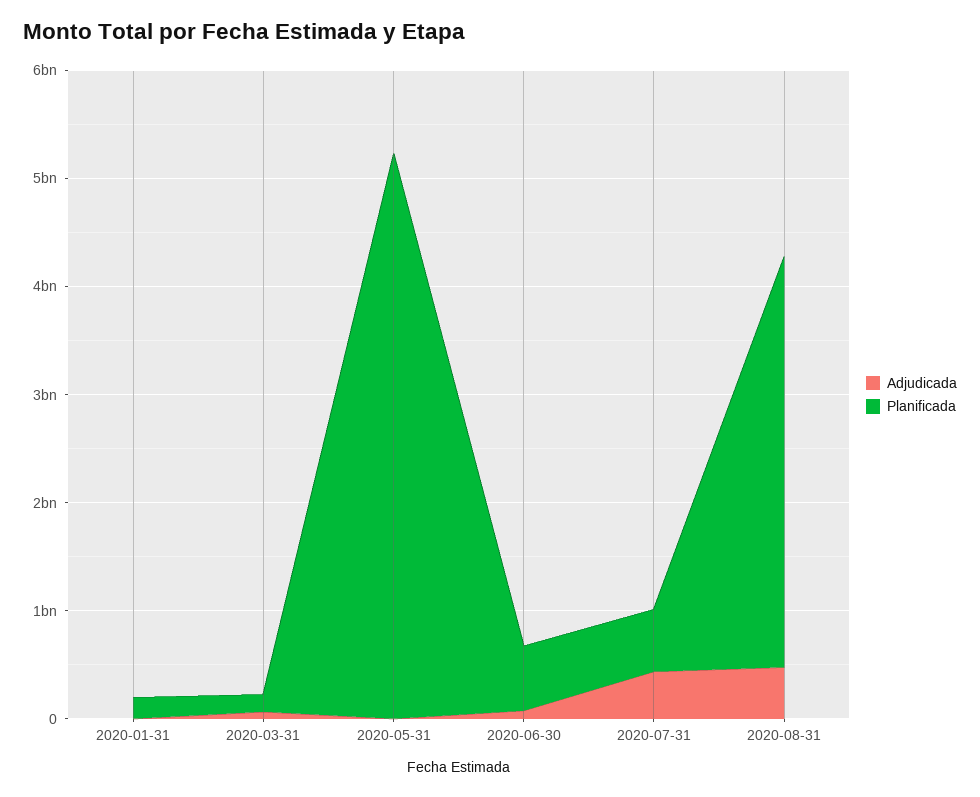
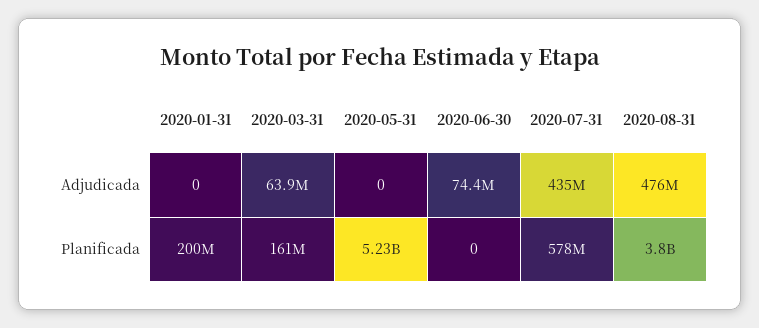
  {
    "Adjudicada": {
      "2020-01-31": 0,
      "2020-03-31": 63900000,
      "2020-05-31": 0,
      "2020-06-30": 74400000,
      "2020-07-31": 435000000,
      "2020-08-31": 476000000
    },
    "Planificada": {
      "2020-01-31": 200000000,
      "2020-03-31": 161000000,
      "2020-05-31": 5230000000,
-     "2020-06-30": 600000000,
+     "2020-06-30": 0,
      "2020-07-31": 578000000,
      "2020-08-31": 3800000000
    }
  }

